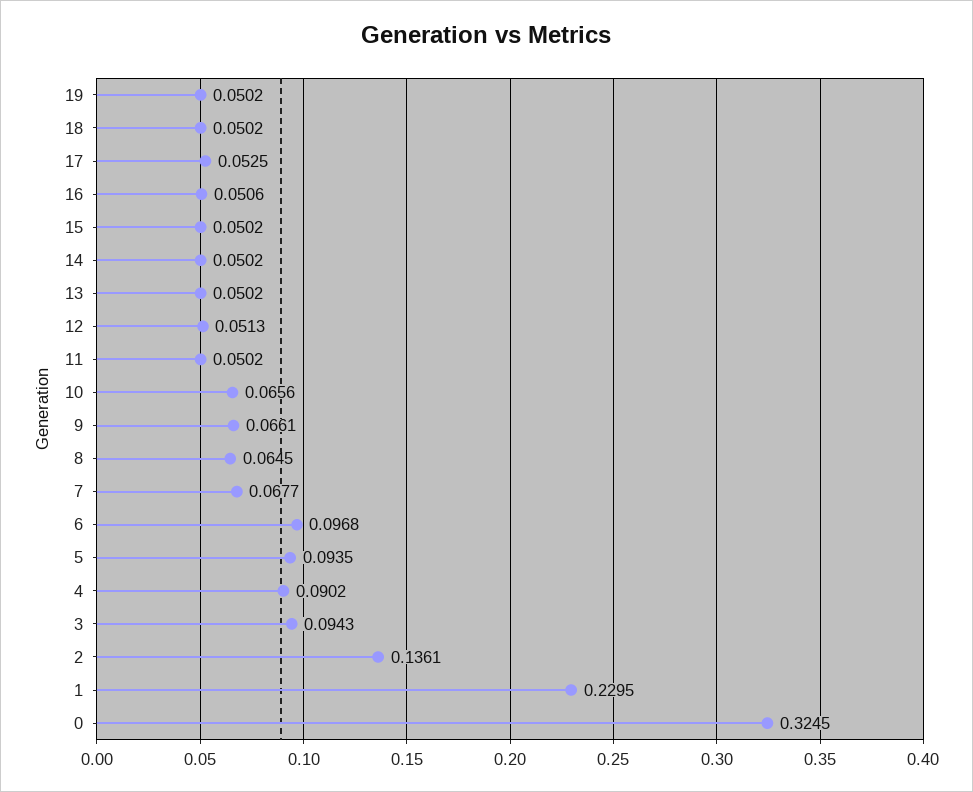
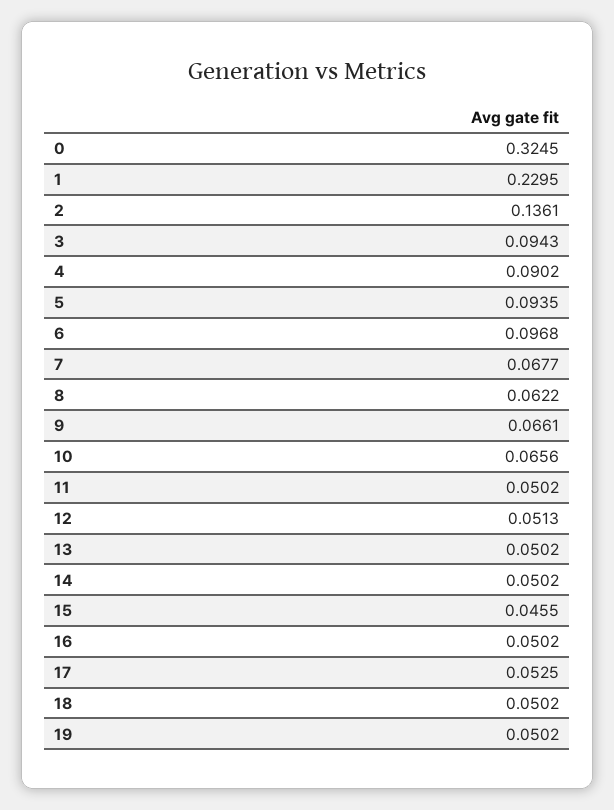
  {
    "19": 0.0502,
    "18": 0.0502,
    "17": 0.0525,
-   "16": 0.0506,
+   "16": 0.0502,
-   "15": 0.0502,
+   "15": 0.0455,
    "14": 0.0502,
    "13": 0.0502,
    "12": 0.0513,
    "11": 0.0502,
    "10": 0.0656,
    "9": 0.0661,
-   "8": 0.0645,
+   "8": 0.0622,
    "7": 0.0677,
    "6": 0.0968,
    "5": 0.0935,
    "4": 0.0902,
    "3": 0.0943,
    "2": 0.1361,
    "1": 0.2295,
    "0": 0.3245
  }

